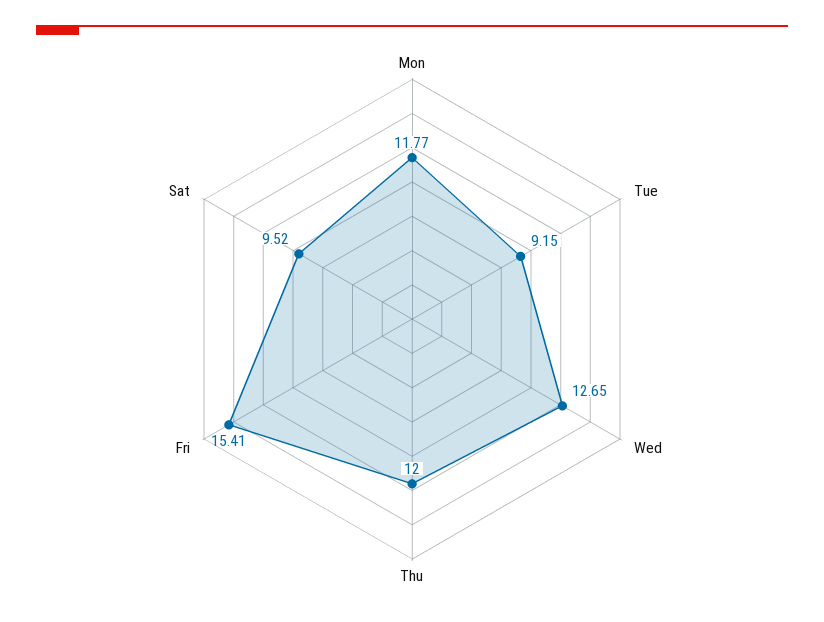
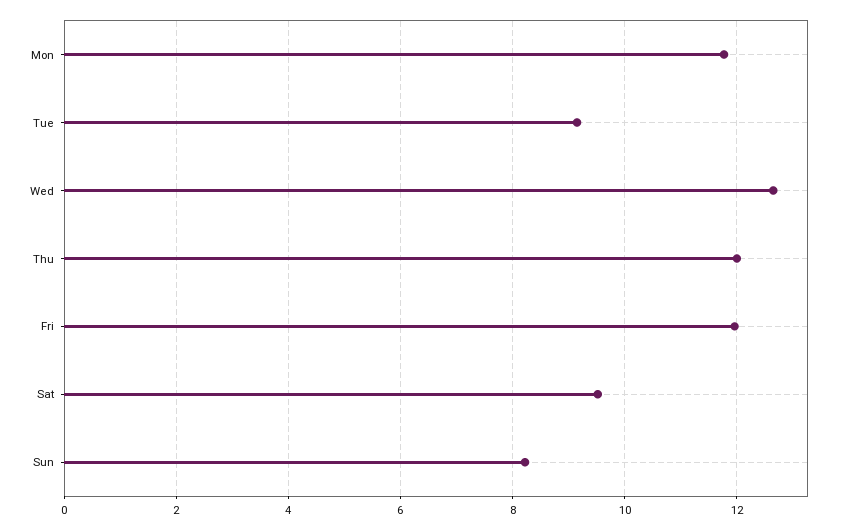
  {
    "Mon": 11.77,
    "Tue": 9.15,
    "Wed": 12.65,
    "Thu": 12,
-   "Fri": 15.41,
+   "Fri": 12,
-   "Sat": 9.52
+   "Sat": 9.52,
+   "Sun": 8.2
  }

